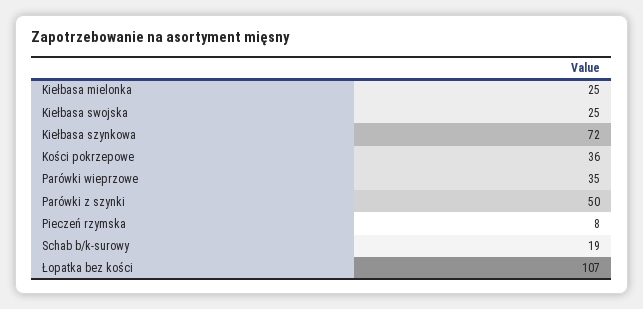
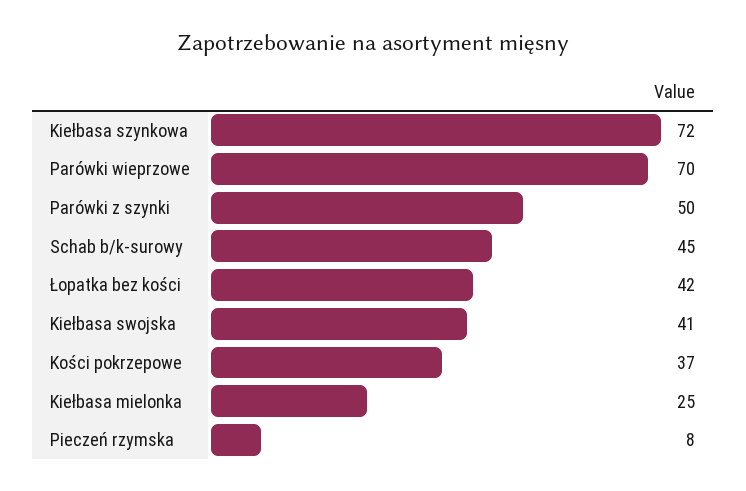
  {
    "Kiełbasa mielonka": 25,
-   "Kiełbasa swojska": 25,
+   "Kiełbasa swojska": 41,
    "Kiełbasa szynkowa": 72,
-   "Kości pokrzepowe": 36,
+   "Kości pokrzepowe": 37,
-   "Parówki wieprzowe": 35,
+   "Parówki wieprzowe": 70,
    "Parówki z szynki": 50,
    "Pieczeń rzymska": 8,
-   "Schab b/k-surowy": 19,
+   "Schab b/k-surowy": 45,
-   "Łopatka bez kości": 107
+   "Łopatka bez kości": 42
  }

